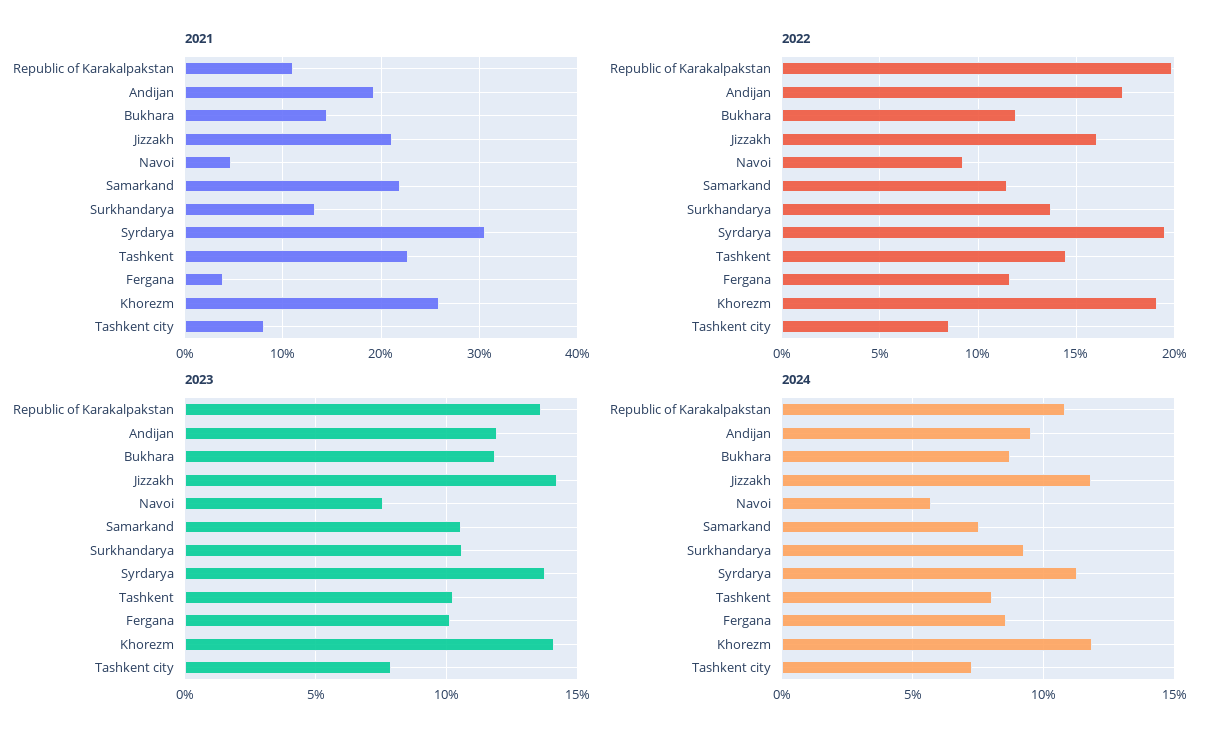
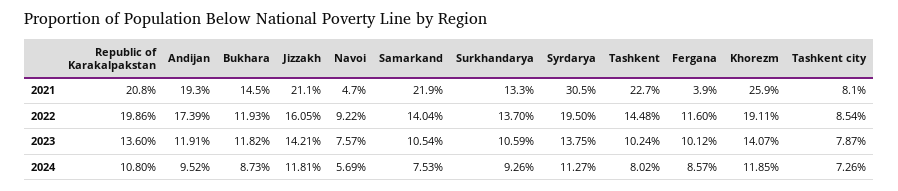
  {
    "2021": {
-     "Republic of Karakalpakstan": 11,
+     "Republic of Karakalpakstan": 20.8,
      "Andijan": 19.3,
      "Bukhara": 14.5,
      "Jizzakh": 21.1,
      "Navoi": 4.7,
      "Samarkand": 21.9,
      "Surkhandarya": 13.3,
      "Syrdarya": 30.5,
      "Tashkent": 22.7,
      "Fergana": 3.9,
      "Khorezm": 25.9,
      "Tashkent city": 8.1
    },
    "2022": {
      "Republic of Karakalpakstan": 19.86,
      "Andijan": 17.39,
      "Bukhara": 11.93,
      "Jizzakh": 16.05,
      "Navoi": 9.22,
-     "Samarkand": 11.5,
+     "Samarkand": 14.04,
      "Surkhandarya": 13.7,
      "Syrdarya": 19.5,
      "Tashkent": 14.48,
      "Fergana": 11.6,
      "Khorezm": 19.11,
      "Tashkent city": 8.54
    },
    "2023": {
      "Republic of Karakalpakstan": 13.6,
      "Andijan": 11.91,
      "Bukhara": 11.82,
      "Jizzakh": 14.21,
      "Navoi": 7.57,
      "Samarkand": 10.54,
      "Surkhandarya": 10.59,
      "Syrdarya": 13.75,
      "Tashkent": 10.24,
      "Fergana": 10.12,
      "Khorezm": 14.07,
      "Tashkent city": 7.87
    },
    "2024": {
      "Republic of Karakalpakstan": 10.8,
      "Andijan": 9.52,
      "Bukhara": 8.73,
      "Jizzakh": 11.81,
      "Navoi": 5.69,
      "Samarkand": 7.53,
      "Surkhandarya": 9.26,
      "Syrdarya": 11.27,
      "Tashkent": 8.02,
      "Fergana": 8.57,
      "Khorezm": 11.85,
      "Tashkent city": 7.26
    }
  }

